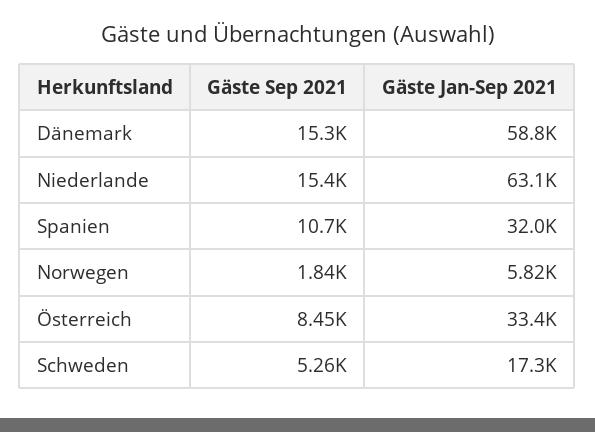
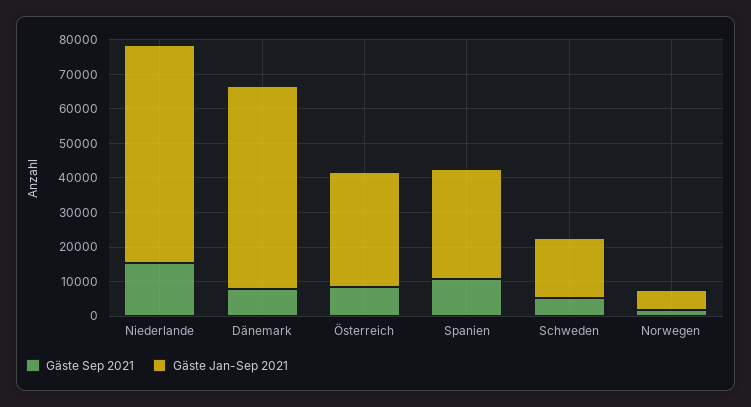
  {
    "Gäste Sep 2021": {
-     "Dänemark": 15300,
+     "Dänemark": 7500,
      "Niederlande": 15400,
      "Spanien": 10700,
      "Norwegen": 1840,
      "Österreich": 8450,
      "Schweden": 5260
    },
    "Gäste Jan-Sep 2021": {
      "Dänemark": 58800,
      "Niederlande": 63100,
      "Spanien": 32000,
      "Norwegen": 5820,
      "Österreich": 33400,
      "Schweden": 17300
    }
  }

